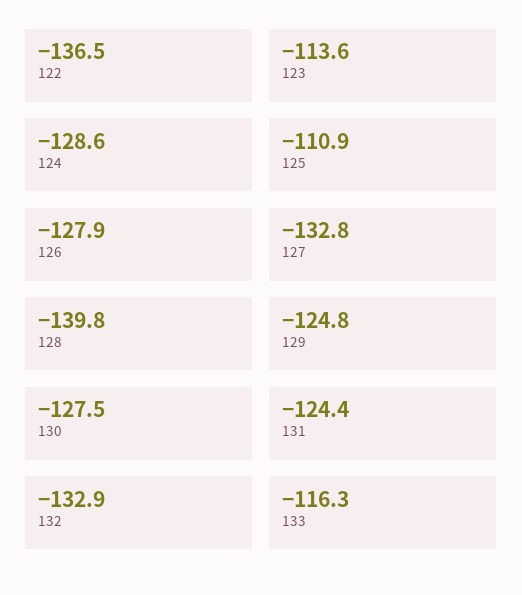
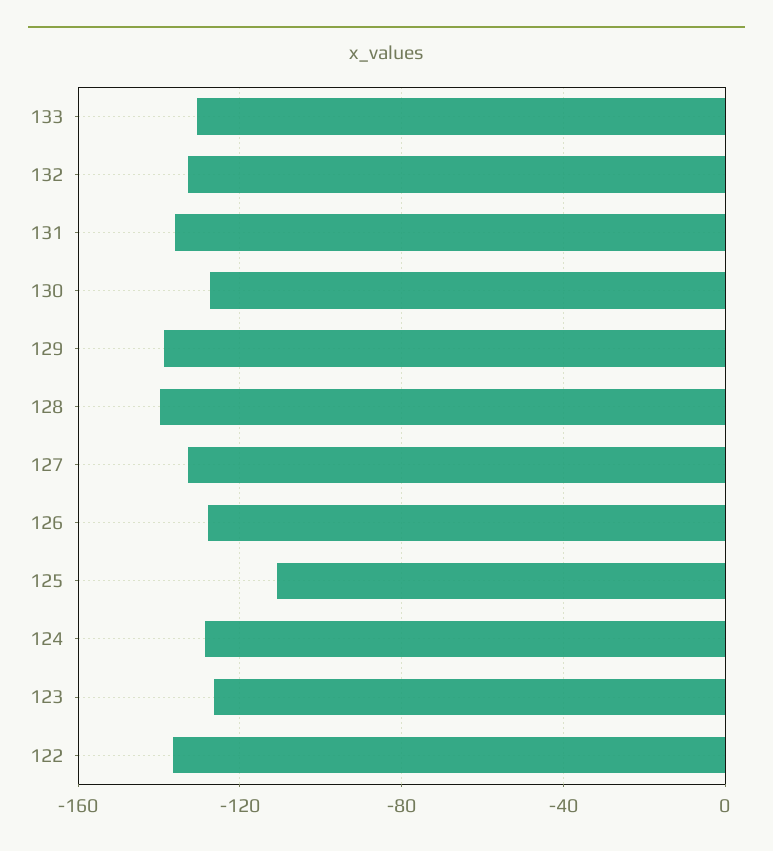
  {
    "122": -136.5,
-   "123": -113.6,
+   "123": -125,
    "124": -128.6,
    "125": -110.9,
    "126": -127.9,
    "127": -132.8,
    "128": -139.8,
-   "129": -124.8,
+   "129": -140,
    "130": -127.5,
-   "131": -124.4,
+   "131": -135,
    "132": -132.9,
-   "133": -116.3
+   "133": -130
  }

